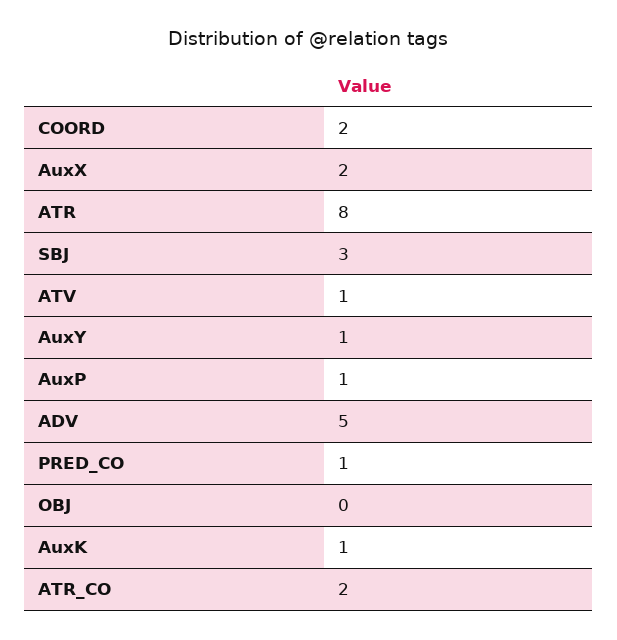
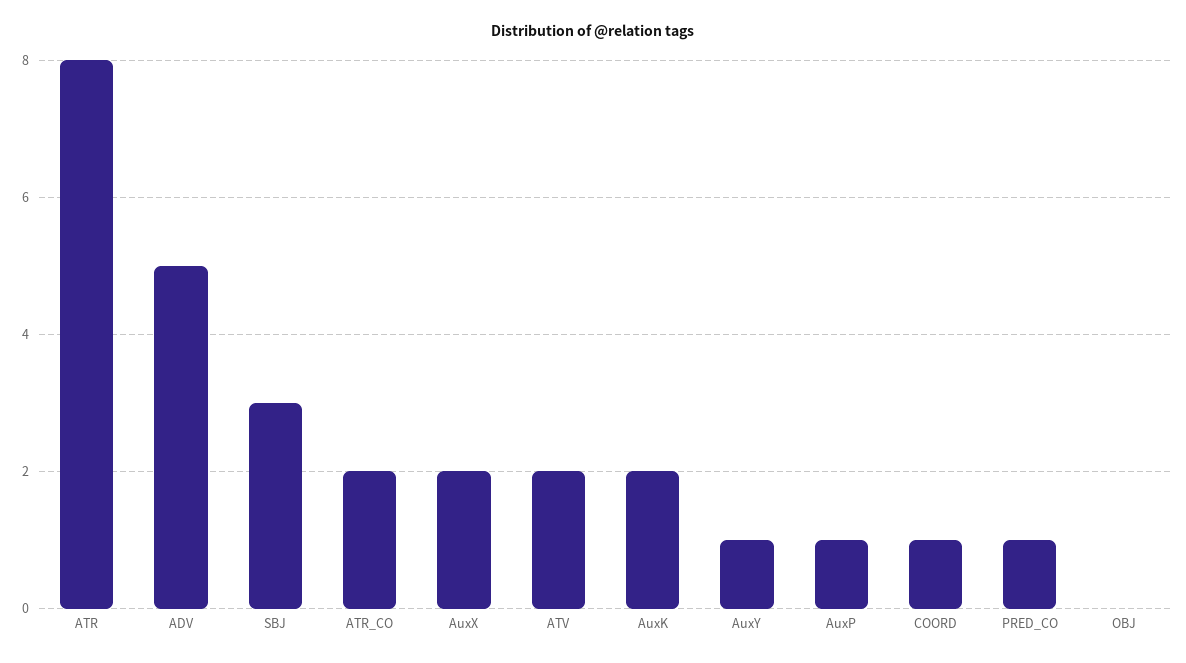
  {
-   "COORD": 2,
+   "COORD": 1,
    "AuxX": 2,
    "ATR": 8,
    "SBJ": 3,
-   "ATV": 1,
+   "ATV": 2,
    "AuxY": 1,
    "AuxP": 1,
    "ADV": 5,
    "PRED_CO": 1,
    "OBJ": 0,
-   "AuxK": 1,
+   "AuxK": 2,
    "ATR_CO": 2
  }

